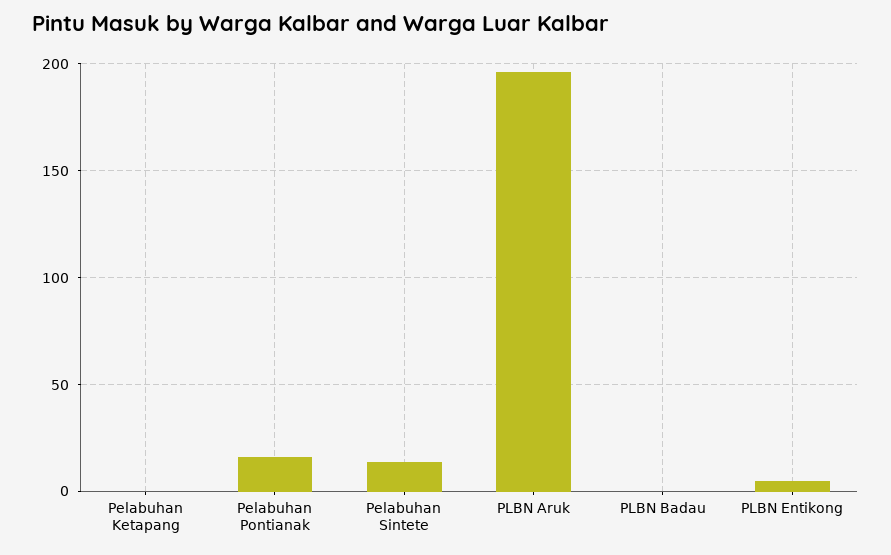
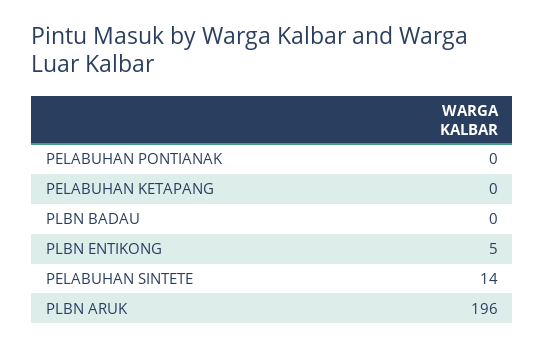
  {
    "Pelabuhan Ketapang": 0,
-   "Pelabuhan Pontianak": 15,
+   "Pelabuhan Pontianak": 0,
    "Pelabuhan Sintete": 14,
    "PLBN Aruk": 196,
    "PLBN Badau": 0,
    "PLBN Entikong": 5
  }

